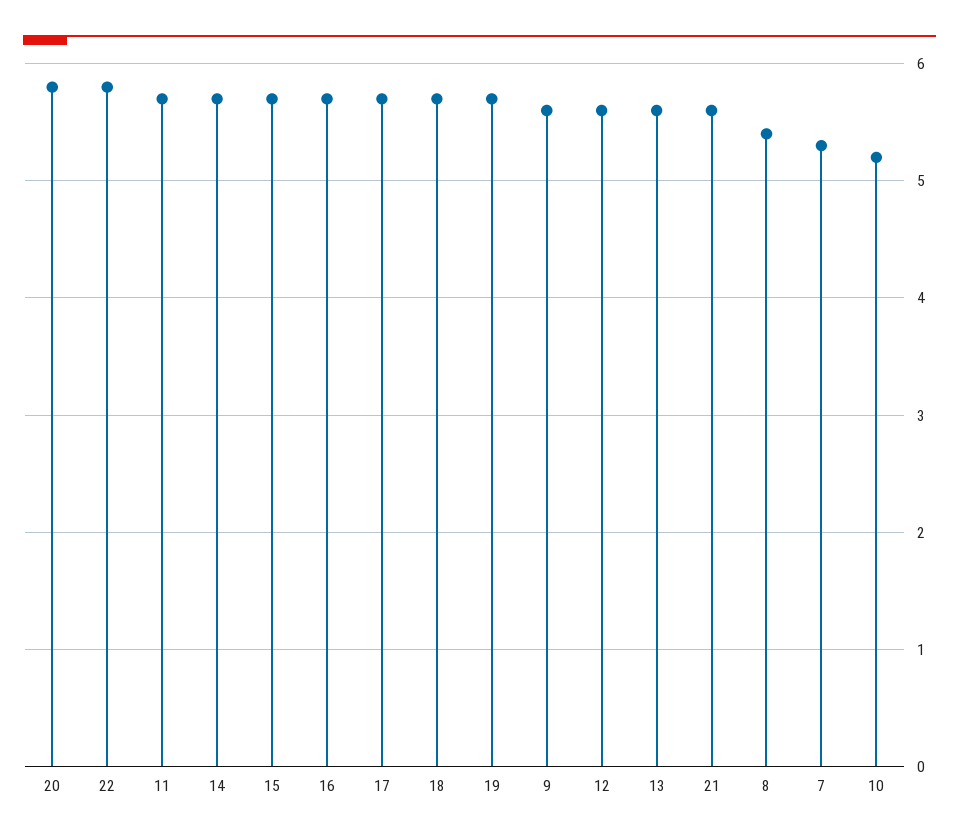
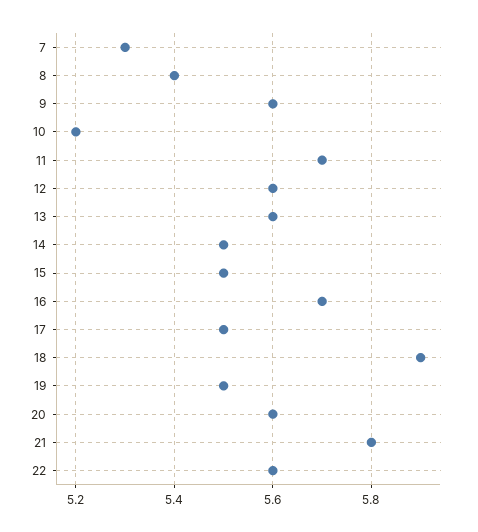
  {
-   "20": 5.8,
+   "20": 5.6,
-   "22": 5.8,
+   "22": 5.6,
    "11": 5.7,
-   "14": 5.7,
+   "14": 5.5,
-   "15": 5.7,
+   "15": 5.5,
    "16": 5.7,
-   "17": 5.7,
+   "17": 5.5,
-   "18": 5.7,
+   "18": 5.9,
-   "19": 5.7,
+   "19": 5.5,
    "9": 5.6,
    "12": 5.6,
    "13": 5.6,
-   "21": 5.6,
+   "21": 5.8,
    "8": 5.4,
    "7": 5.3,
    "10": 5.2
  }

